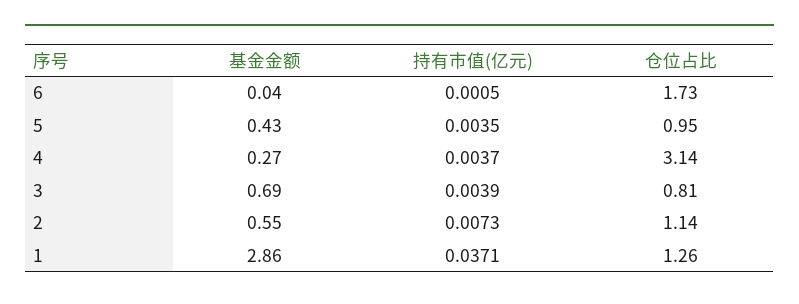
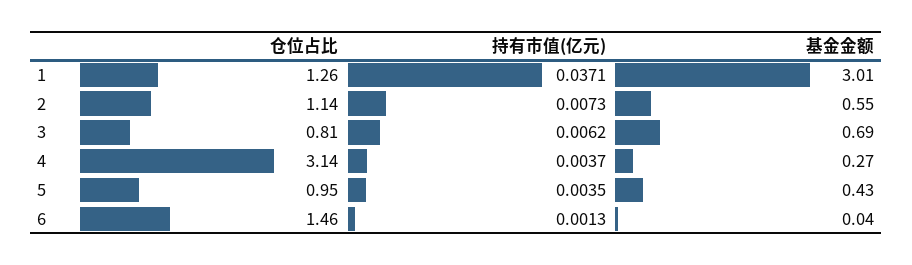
  {
    "基金金额": {
      "6": 0.04,
      "5": 0.43,
      "4": 0.27,
      "3": 0.69,
      "2": 0.55,
-     "1": 2.86
+     "1": 3.01
    },
    "持有市值(亿元)": {
-     "6": 0.0005,
+     "6": 0.0013,
      "5": 0.0035,
      "4": 0.0037,
-     "3": 0.0039,
+     "3": 0.0062,
      "2": 0.0073,
      "1": 0.0371
    },
    "仓位占比": {
-     "6": 1.73,
+     "6": 1.46,
      "5": 0.95,
      "4": 3.14,
      "3": 0.81,
      "2": 1.14,
      "1": 1.26
    }
  }

